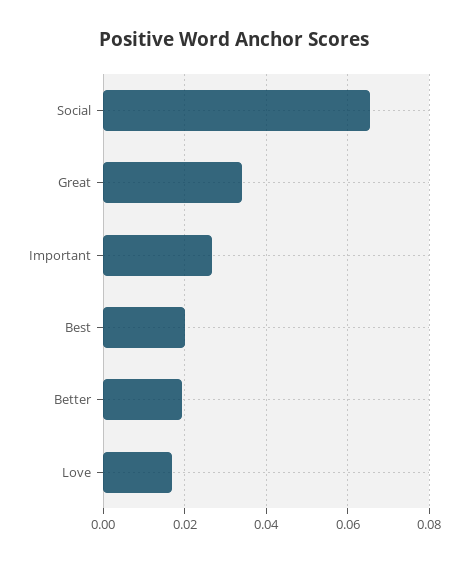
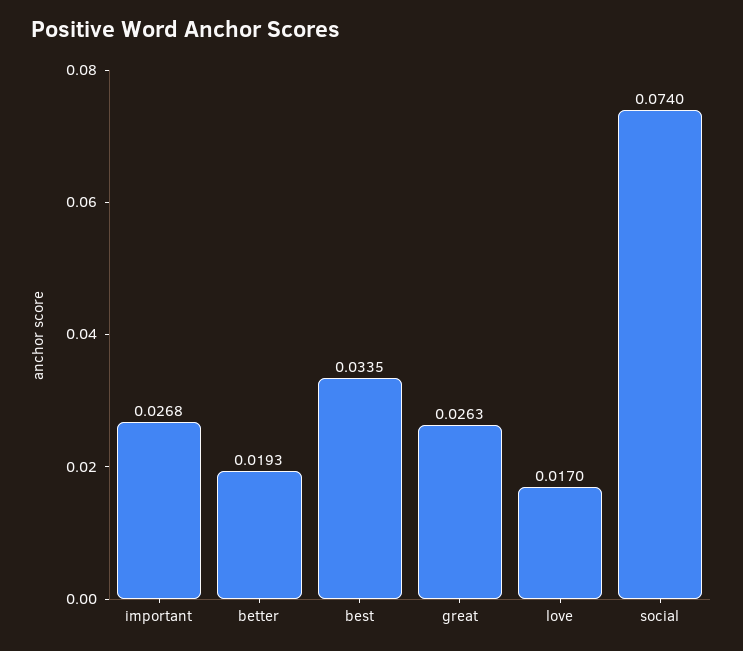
  {
-   "Social": 0.066,
+   "Social": 0.074,
-   "Great": 0.034,
+   "Great": 0.0263,
    "Important": 0.0268,
-   "Best": 0.02,
+   "Best": 0.0335,
    "Better": 0.0193,
    "Love": 0.017
  }

